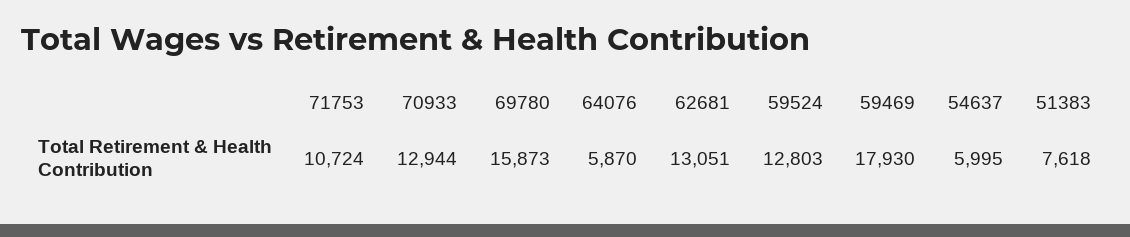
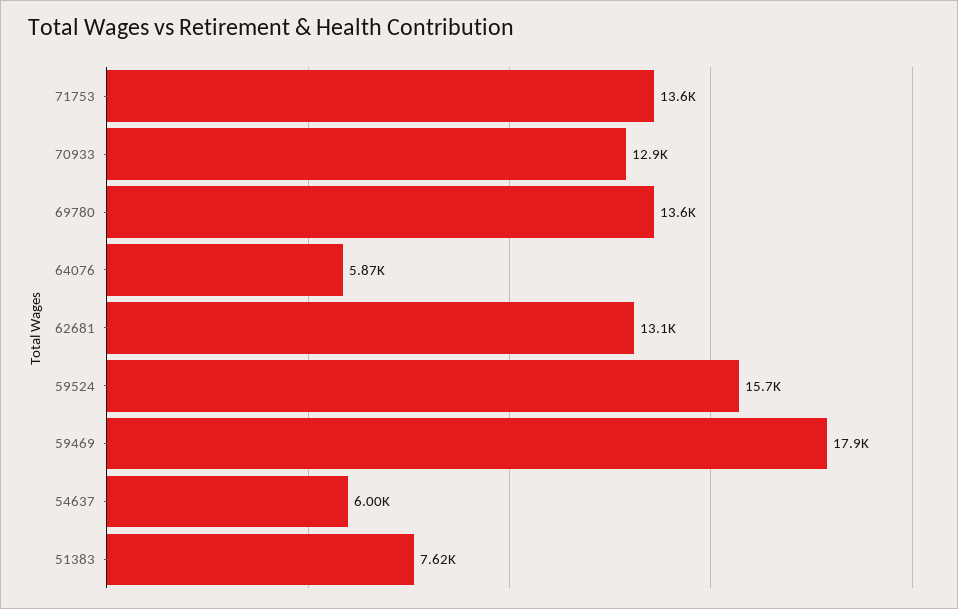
  {
-   "71753": 10724,
+   "71753": 13600,
    "70933": 12944,
-   "69780": 15873,
+   "69780": 13600,
    "64076": 5870,
    "62681": 13051,
-   "59524": 12803,
+   "59524": 15700,
    "59469": 17930,
    "54637": 5995,
    "51383": 7618
  }

